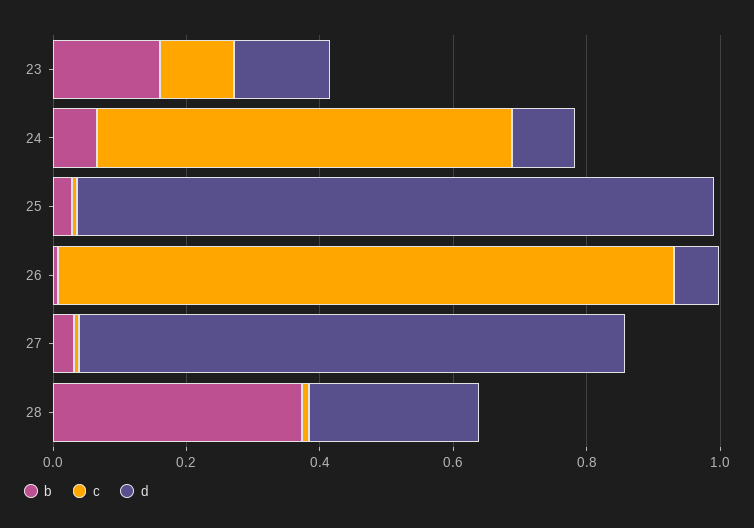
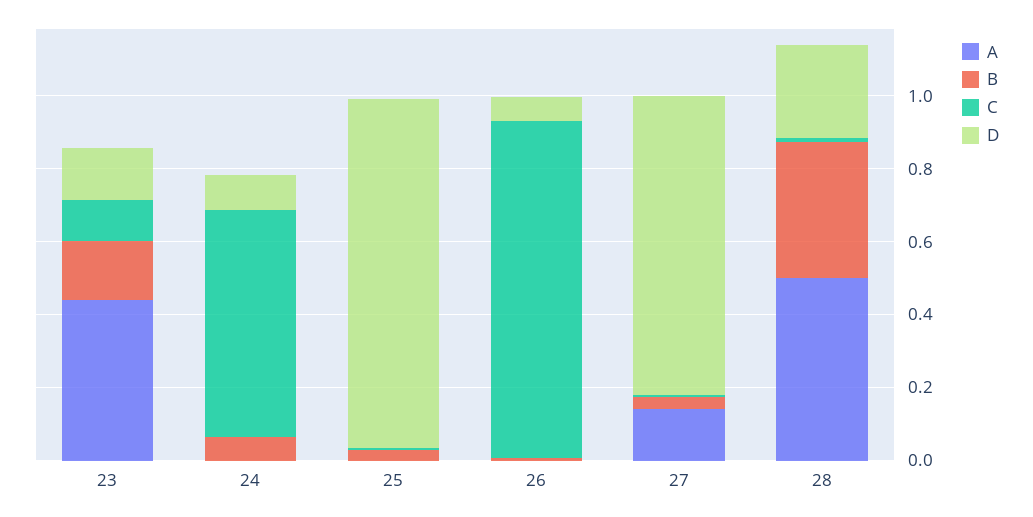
  {
    "b": {
      "23": 0.15,
      "24": 0.05,
      "25": 0.05,
      "26": 0,
      "27": 0.05,
      "28": 0.35
    },
    "c": {
      "23": 0.1,
      "24": 0.6,
      "25": 0,
      "26": 0.9,
      "27": 0,
      "28": 0
    },
    "d": {
      "23": 0.15,
      "24": 0.1,
      "25": 0.95,
      "26": 0.05,
      "27": 0.8,
      "28": 0.25
-   }
+   },
+   "A": {
+     "23": 0.45,
+     "24": 0,
+     "25": 0,
+     "26": 0,
+     "27": 0.15,
+     "28": 0.5
+   }
  }

